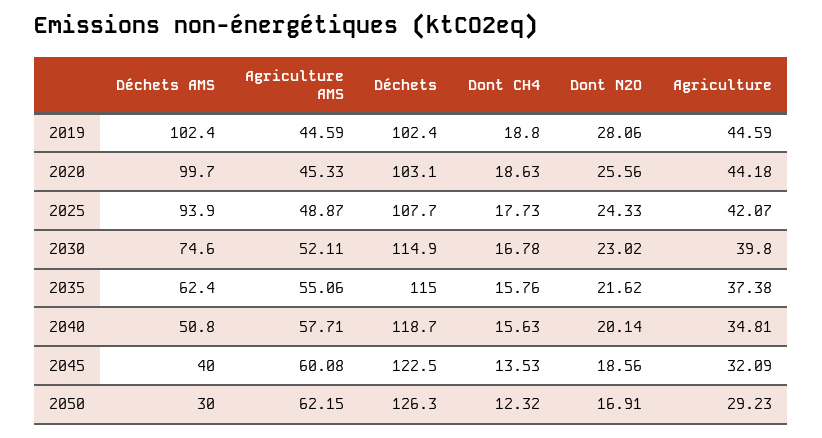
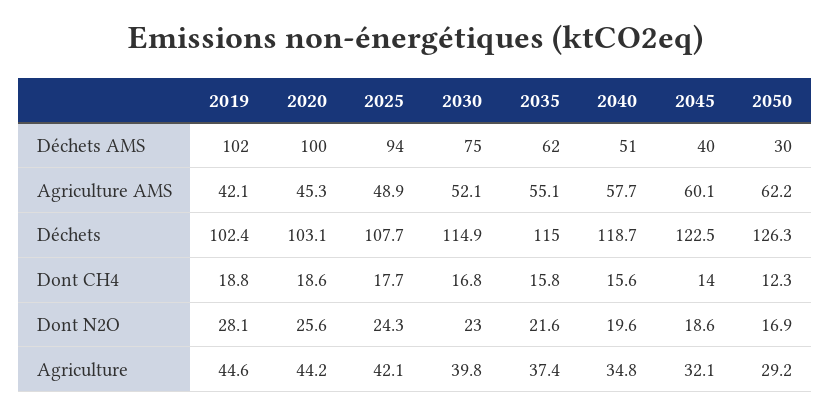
  {
    "Déchets AMS": {
      "2019": 102.4,
      "2020": 99.7,
      "2025": 93.9,
      "2030": 74.6,
      "2035": 62.4,
      "2040": 50.8,
      "2045": 40,
      "2050": 30
    },
    "Agriculture AMS": {
-     "2019": 44.59,
+     "2019": 42.1,
      "2020": 45.33,
      "2025": 48.87,
      "2030": 52.11,
      "2035": 55.06,
      "2040": 57.71,
      "2045": 60.08,
      "2050": 62.15
    },
    "Déchets": {
      "2019": 102.4,
      "2020": 103.1,
      "2025": 107.7,
      "2030": 114.9,
      "2035": 115,
      "2040": 118.7,
      "2045": 122.5,
      "2050": 126.3
    },
    "Dont CH4": {
      "2019": 18.8,
      "2020": 18.63,
      "2025": 17.73,
      "2030": 16.78,
      "2035": 15.76,
      "2040": 15.63,
-     "2045": 13.53,
+     "2045": 14,
      "2050": 12.32
    },
    "Dont N2O": {
      "2019": 28.06,
      "2020": 25.56,
      "2025": 24.33,
      "2030": 23.02,
      "2035": 21.62,
-     "2040": 20.14,
+     "2040": 19.6,
      "2045": 18.56,
      "2050": 16.91
    },
    "Agriculture": {
      "2019": 44.59,
      "2020": 44.18,
      "2025": 42.07,
      "2030": 39.8,
      "2035": 37.38,
      "2040": 34.81,
      "2045": 32.09,
      "2050": 29.23
    }
  }

